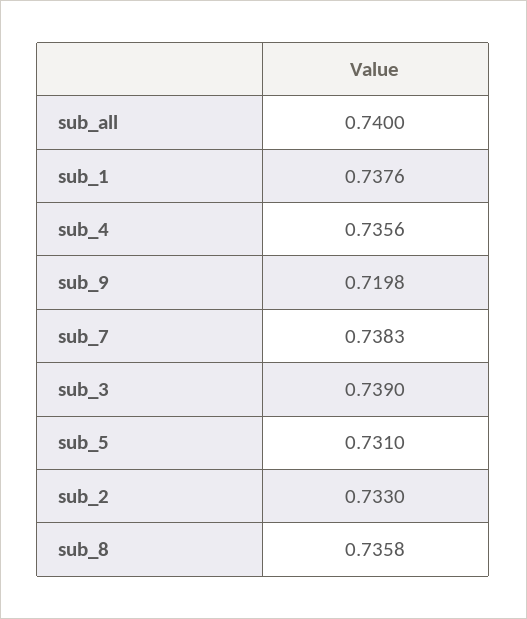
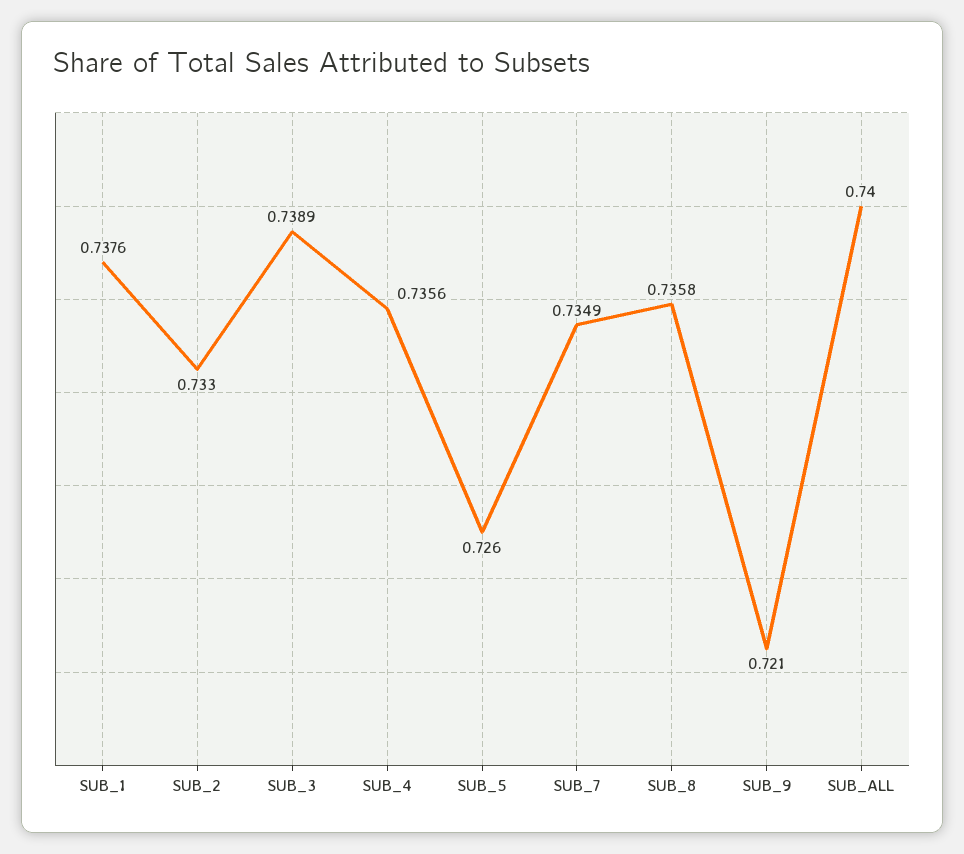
  {
    "sub_all": 0.74,
    "sub_1": 0.7376,
    "sub_4": 0.7356,
-   "sub_9": 0.7198,
+   "sub_9": 0.721,
-   "sub_7": 0.7383,
+   "sub_7": 0.7349,
-   "sub_3": 0.739,
+   "sub_3": 0.7389,
-   "sub_5": 0.731,
+   "sub_5": 0.726,
    "sub_2": 0.733,
    "sub_8": 0.7358
  }

